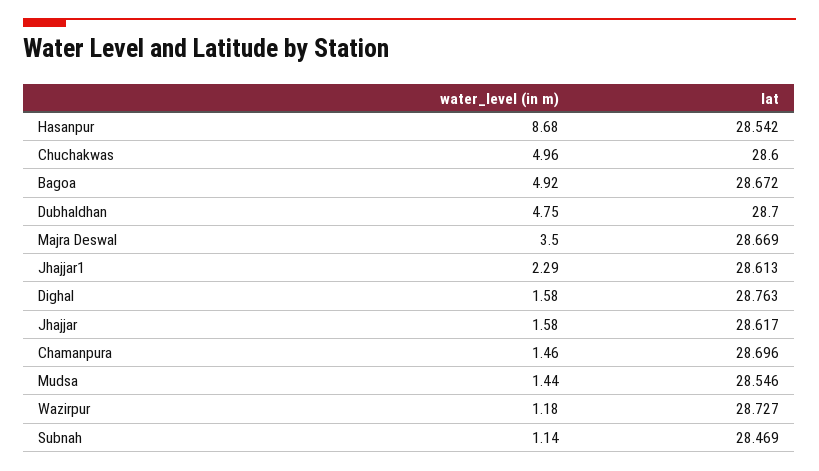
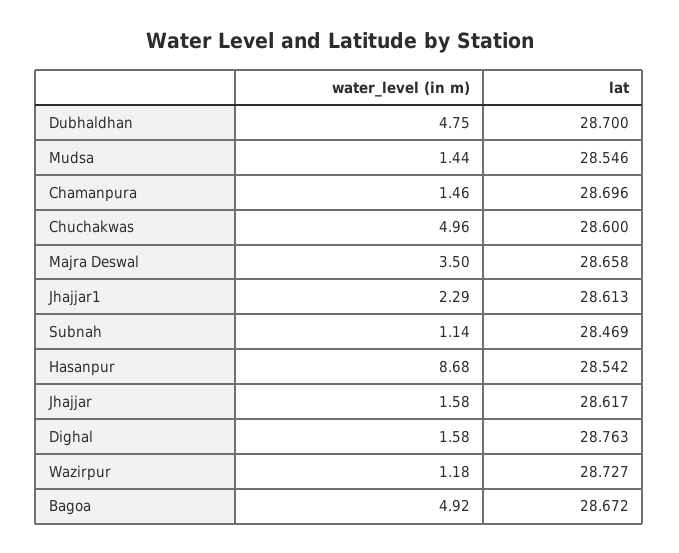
  {
    "water_level (in m)": {
      "Hasanpur": 8.68,
      "Chuchakwas": 4.96,
      "Bagoa": 4.92,
      "Dubhaldhan": 4.75,
      "Majra Deswal": 3.5,
      "Jhajjar1": 2.29,
      "Dighal": 1.58,
      "Jhajjar": 1.58,
      "Chamanpura": 1.46,
      "Mudsa": 1.44,
      "Wazirpur": 1.18,
      "Subnah": 1.14
    },
    "lat": {
      "Hasanpur": 28.542,
      "Chuchakwas": 28.6,
      "Bagoa": 28.672,
      "Dubhaldhan": 28.7,
-     "Majra Deswal": 28.669,
+     "Majra Deswal": 28.658,
      "Jhajjar1": 28.613,
      "Dighal": 28.763,
      "Jhajjar": 28.617,
      "Chamanpura": 28.696,
      "Mudsa": 28.546,
      "Wazirpur": 28.727,
      "Subnah": 28.469
    }
  }

